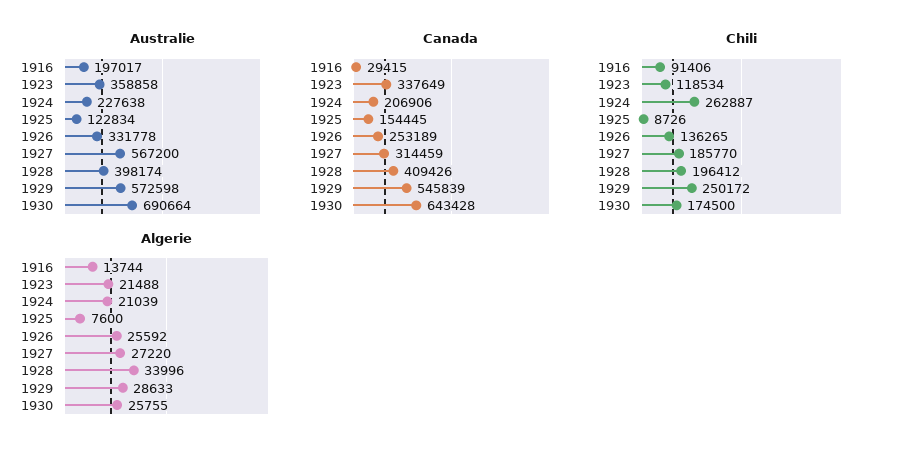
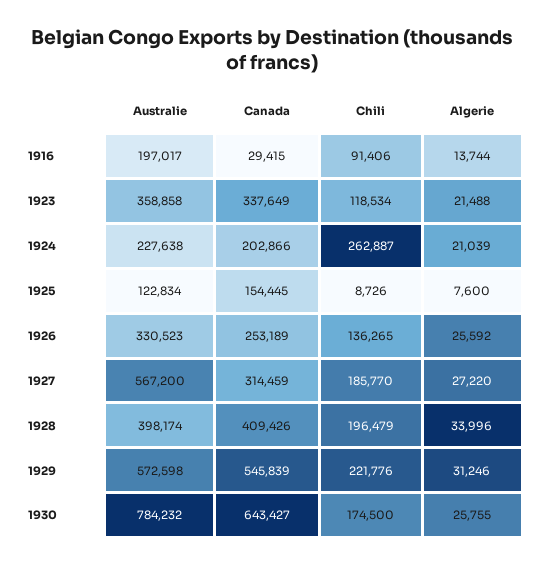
  {
    "Australie": {
      "1916": 197017,
      "1923": 358858,
      "1924": 227638,
      "1925": 122834,
-     "1926": 331778,
+     "1926": 330523,
      "1927": 567200,
      "1928": 398174,
      "1929": 572598,
-     "1930": 690664
+     "1930": 784232
    },
    "Canada": {
      "1916": 29415,
      "1923": 337649,
-     "1924": 206906,
+     "1924": 202866,
      "1925": 154445,
      "1926": 253189,
      "1927": 314459,
      "1928": 409426,
      "1929": 545839,
-     "1930": 643428
+     "1930": 643427
    },
    "Chili": {
      "1916": 91406,
      "1923": 118534,
      "1924": 262887,
      "1925": 8726,
      "1926": 136265,
      "1927": 185770,
-     "1928": 196412,
+     "1928": 196479,
-     "1929": 250172,
+     "1929": 221776,
      "1930": 174500
    },
    "Algerie": {
      "1916": 13744,
      "1923": 21488,
      "1924": 21039,
      "1925": 7600,
      "1926": 25592,
      "1927": 27220,
      "1928": 33996,
-     "1929": 28633,
+     "1929": 31246,
      "1930": 25755
    }
  }

